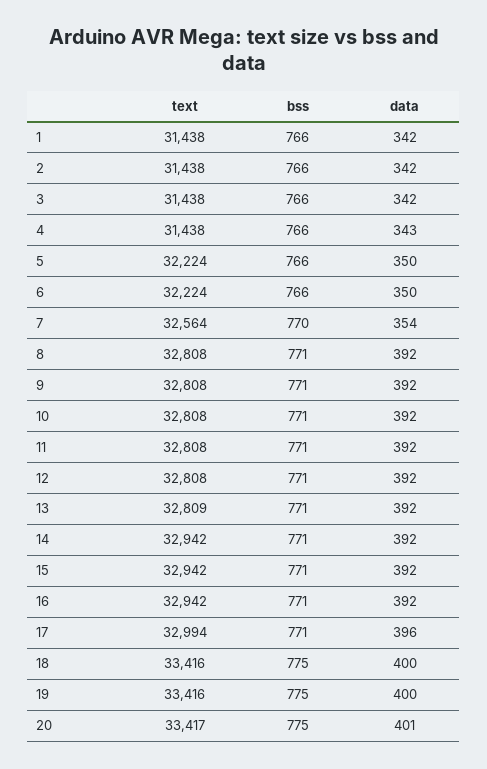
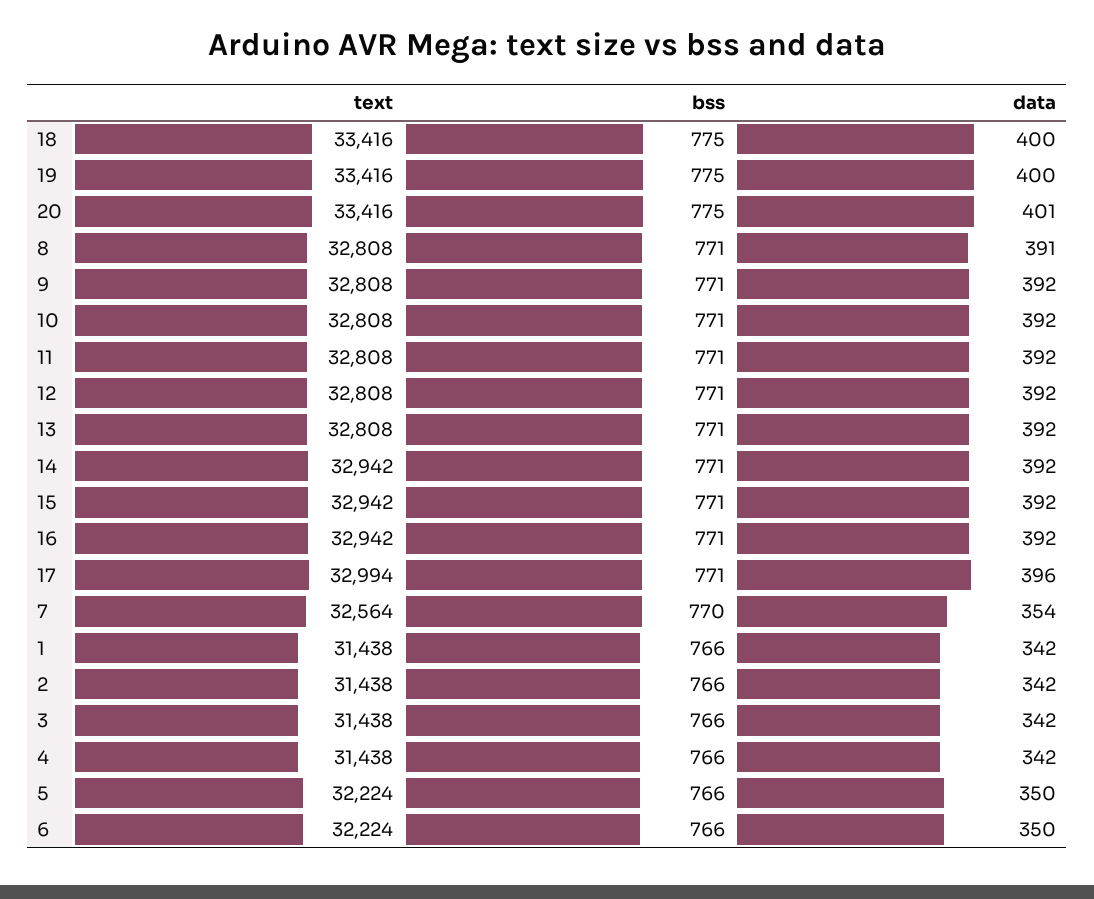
  {
    "text": {
      "1": 31438,
      "2": 31438,
      "3": 31438,
      "4": 31438,
      "5": 32224,
      "6": 32224,
      "7": 32564,
      "8": 32808,
      "9": 32808,
      "10": 32808,
      "11": 32808,
      "12": 32808,
-     "13": 32809,
+     "13": 32808,
      "14": 32942,
      "15": 32942,
      "16": 32942,
      "17": 32994,
      "18": 33416,
      "19": 33416,
-     "20": 33417
+     "20": 33416
    },
    "bss": {
      "1": 766,
      "2": 766,
      "3": 766,
      "4": 766,
      "5": 766,
      "6": 766,
      "7": 770,
      "8": 771,
      "9": 771,
      "10": 771,
      "11": 771,
      "12": 771,
      "13": 771,
      "14": 771,
      "15": 771,
      "16": 771,
      "17": 771,
      "18": 775,
      "19": 775,
      "20": 775
    },
    "data": {
      "1": 342,
      "2": 342,
      "3": 342,
-     "4": 343,
+     "4": 342,
      "5": 350,
      "6": 350,
      "7": 354,
-     "8": 392,
+     "8": 391,
      "9": 392,
      "10": 392,
      "11": 392,
      "12": 392,
      "13": 392,
      "14": 392,
      "15": 392,
      "16": 392,
      "17": 396,
      "18": 400,
      "19": 400,
      "20": 401
    }
  }

